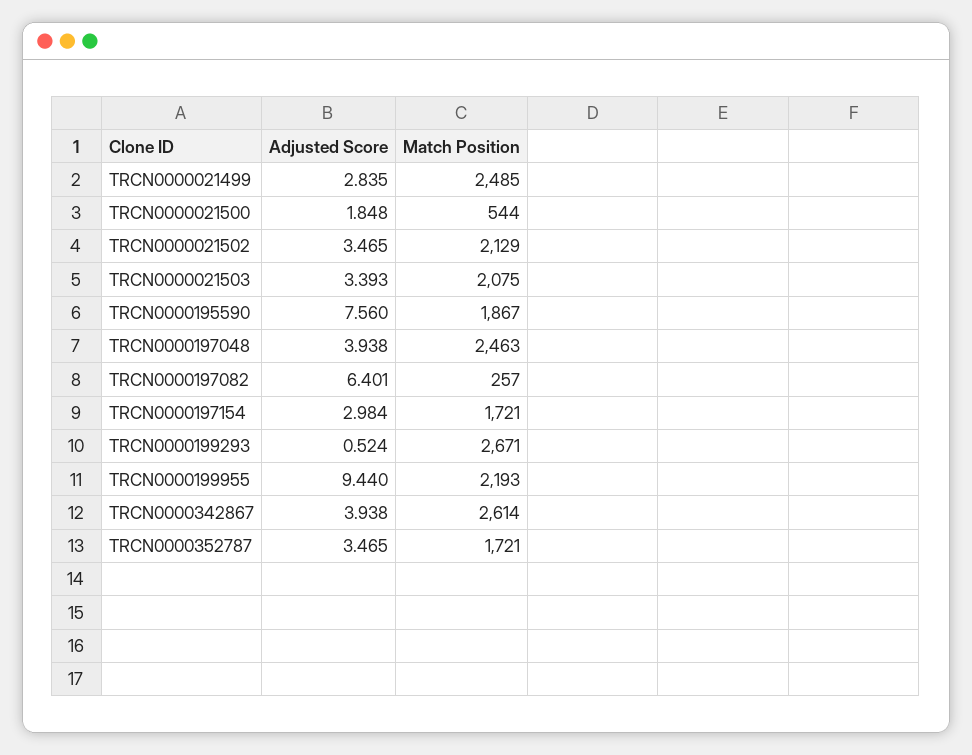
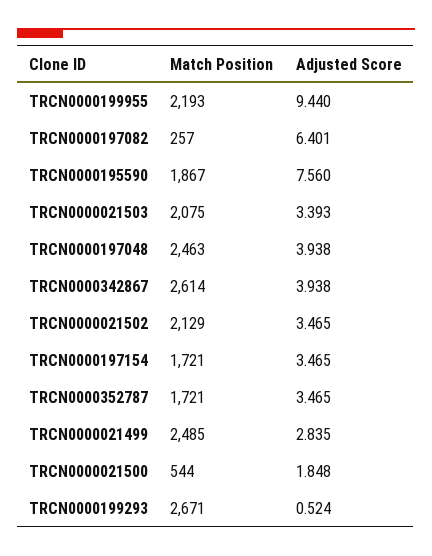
  {
    "Adjusted Score": {
      "TRCN0000021499": 2.835,
      "TRCN0000021500": 1.848,
      "TRCN0000021502": 3.465,
      "TRCN0000021503": 3.393,
      "TRCN0000195590": 7.56,
      "TRCN0000197048": 3.938,
      "TRCN0000197082": 6.401,
-     "TRCN0000197154": 2.984,
+     "TRCN0000197154": 3.465,
      "TRCN0000199293": 0.524,
      "TRCN0000199955": 9.44,
      "TRCN0000342867": 3.938,
      "TRCN0000352787": 3.465
    },
    "Match Position": {
      "TRCN0000021499": 2485,
      "TRCN0000021500": 544,
      "TRCN0000021502": 2129,
      "TRCN0000021503": 2075,
      "TRCN0000195590": 1867,
      "TRCN0000197048": 2463,
      "TRCN0000197082": 257,
      "TRCN0000197154": 1721,
      "TRCN0000199293": 2671,
      "TRCN0000199955": 2193,
      "TRCN0000342867": 2614,
      "TRCN0000352787": 1721
    }
  }

